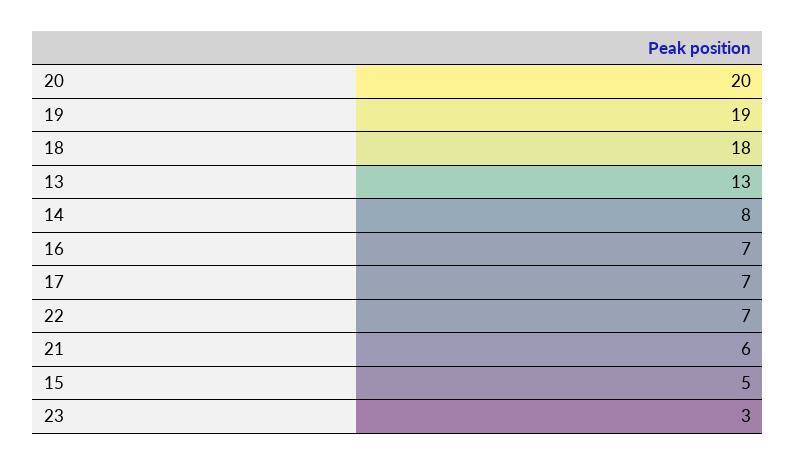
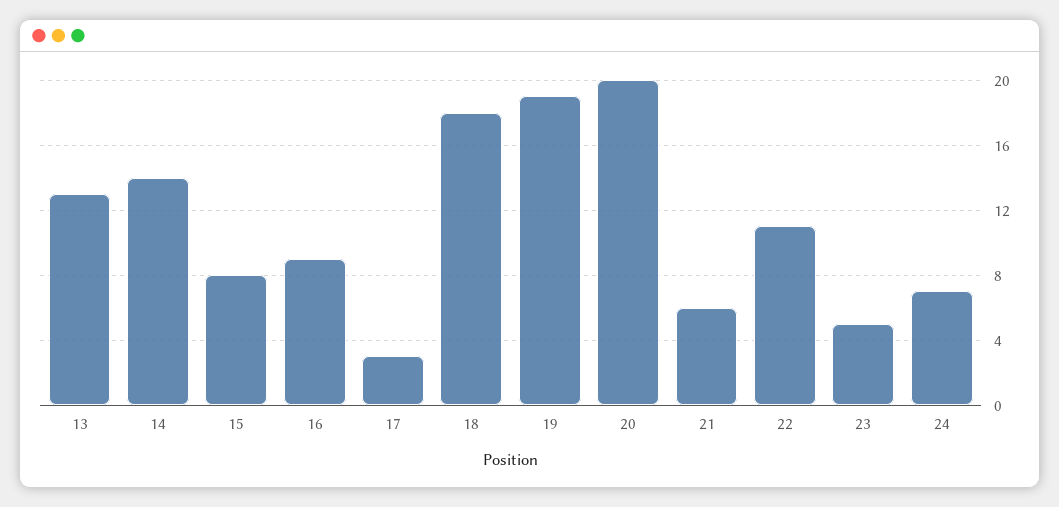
  {
    "20": 20,
    "19": 19,
    "18": 18,
    "13": 13,
-   "14": 8,
+   "14": 14,
-   "16": 7,
+   "16": 9,
-   "17": 7,
+   "17": 3,
-   "22": 7,
+   "22": 11,
    "21": 6,
-   "15": 5,
+   "15": 8,
-   "23": 3
+   "23": 5,
+   "24": 7
  }

